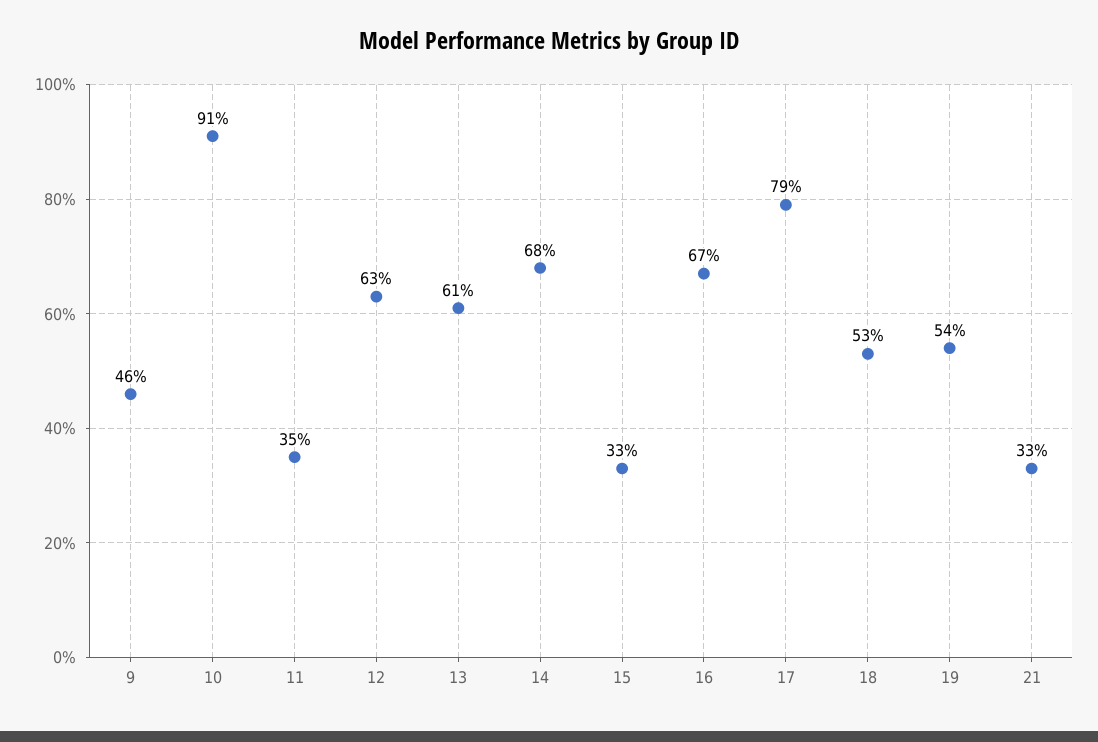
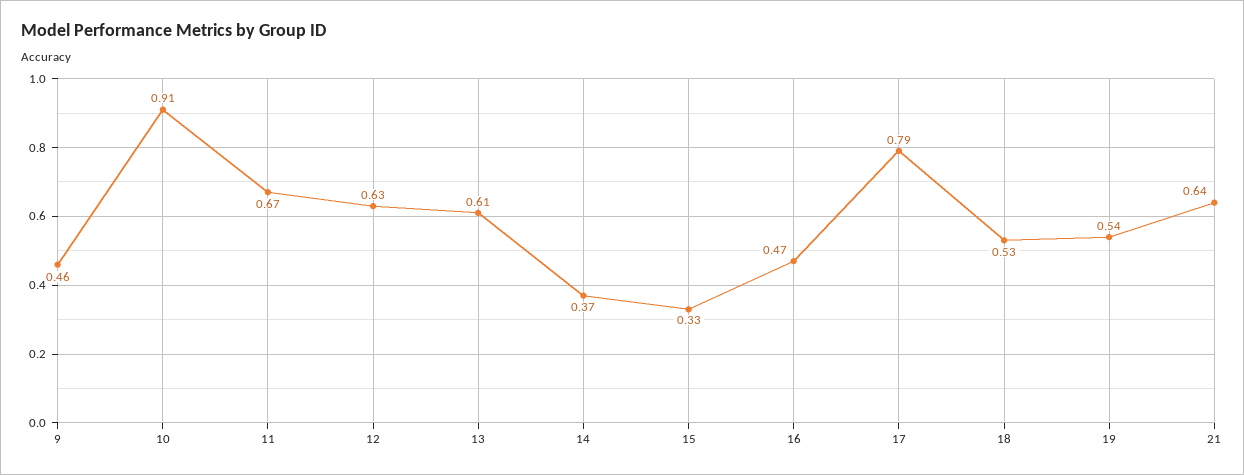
  {
    "9": 0.46,
    "10": 0.91,
-   "11": 0.35,
+   "11": 0.67,
    "12": 0.63,
    "13": 0.61,
-   "14": 0.68,
+   "14": 0.37,
    "15": 0.33,
-   "16": 0.67,
+   "16": 0.47,
    "17": 0.79,
    "18": 0.53,
    "19": 0.54,
-   "21": 0.33
+   "21": 0.64
  }

